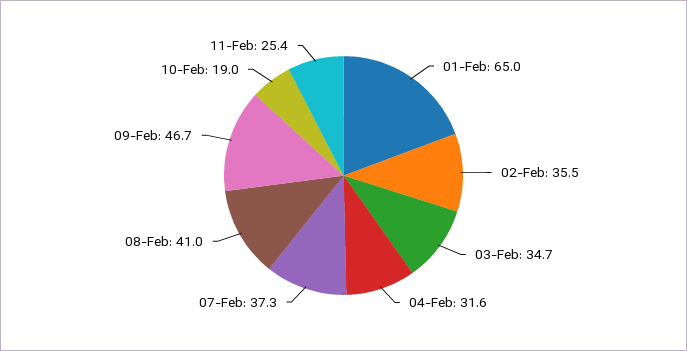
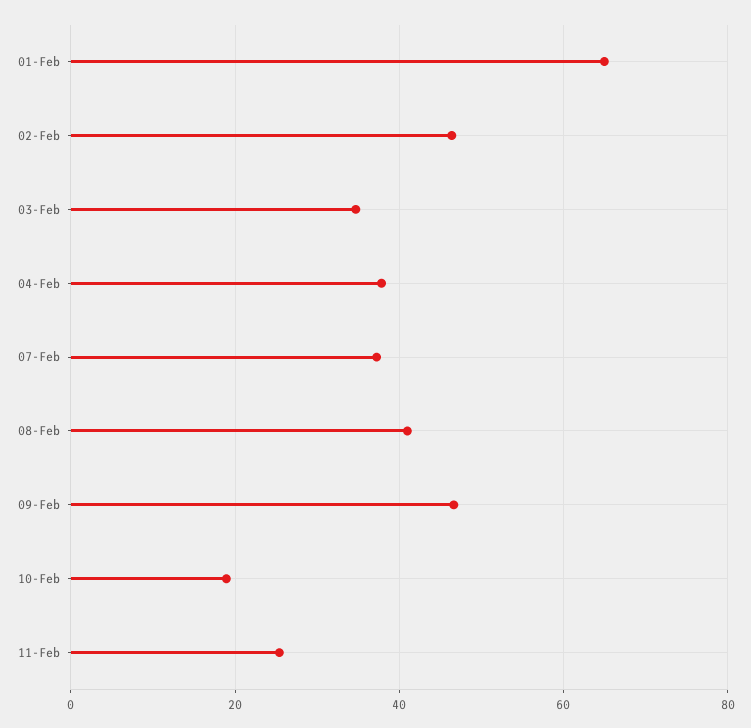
  {
    "01-Feb": 65,
-   "02-Feb": 35.5,
+   "02-Feb": 46,
    "03-Feb": 34.7,
-   "04-Feb": 31.6,
+   "04-Feb": 38,
    "07-Feb": 37.3,
    "08-Feb": 41,
    "09-Feb": 46.7,
    "10-Feb": 19,
    "11-Feb": 25.4
  }

